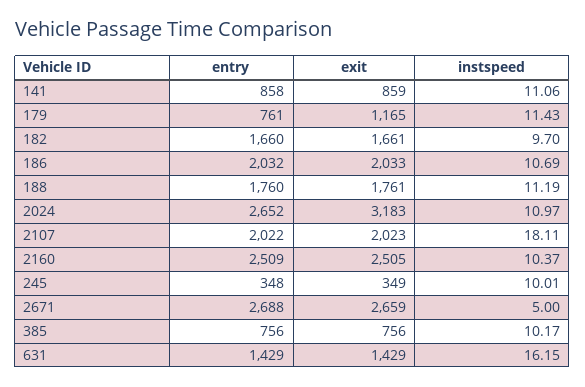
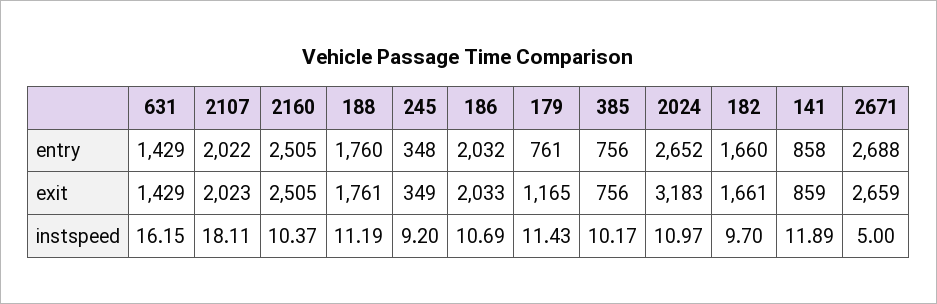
  {
    "entry": {
      "141": 858,
      "179": 761,
      "182": 1660,
      "186": 2032,
      "188": 1760,
      "2024": 2652,
      "2107": 2022,
-     "2160": 2509,
+     "2160": 2505,
      "245": 348,
      "2671": 2688,
      "385": 756,
      "631": 1429
    },
    "exit": {
      "141": 859,
      "179": 1165,
      "182": 1661,
      "186": 2033,
      "188": 1761,
      "2024": 3183,
      "2107": 2023,
      "2160": 2505,
      "245": 349,
      "2671": 2659,
      "385": 756,
      "631": 1429
    },
    "instspeed": {
-     "141": 11.06,
+     "141": 11.89,
      "179": 11.43,
      "182": 9.7,
      "186": 10.69,
      "188": 11.19,
      "2024": 10.97,
      "2107": 18.11,
      "2160": 10.37,
-     "245": 10.01,
+     "245": 9.2,
      "2671": 5,
      "385": 10.17,
      "631": 16.15
    }
  }

